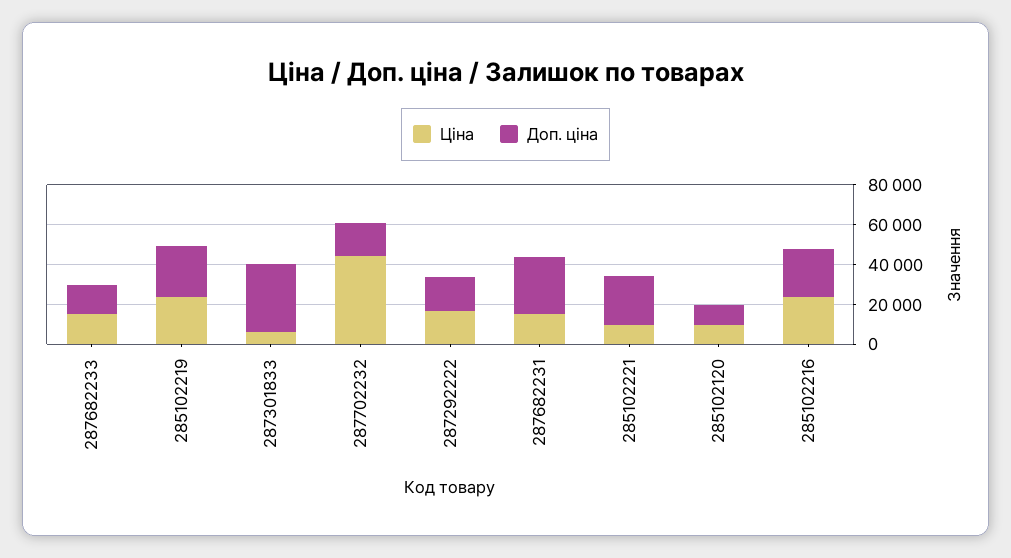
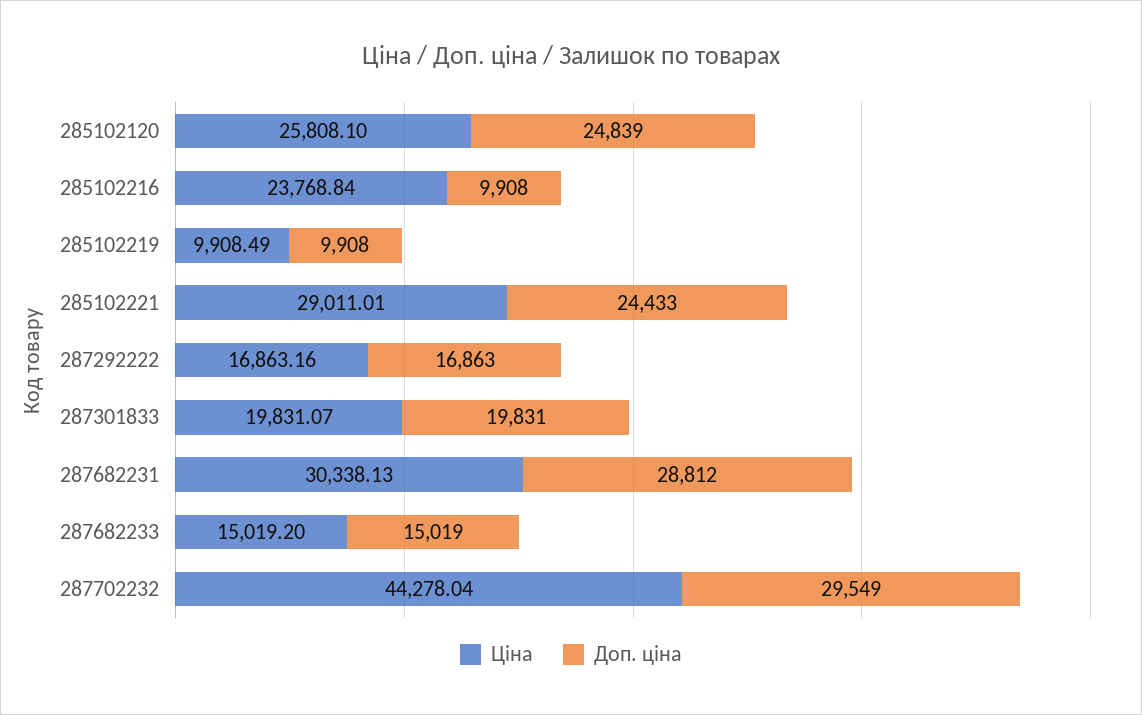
  {
    "Ціна": {
      "287682233": 15019.2,
-     "285102219": 25000,
+     "285102219": 9908.49,
-     "287301833": 5000,
+     "287301833": 19831.07,
      "287702232": 44278.04,
      "287292222": 16863.16,
-     "287682231": 15000,
+     "287682231": 30338.13,
-     "285102221": 10000,
+     "285102221": 29011.01,
-     "285102120": 10000,
+     "285102120": 25808.1,
      "285102216": 23768.84
    },
    "Доп. ціна": {
      "287682233": 15019,
-     "285102219": 25000,
+     "285102219": 9908,
-     "287301833": 35000,
+     "287301833": 19831,
-     "287702232": 15000,
+     "287702232": 29549,
      "287292222": 16863,
      "287682231": 28812,
      "285102221": 24433,
-     "285102120": 10000,
+     "285102120": 24839,
-     "285102216": 25000
+     "285102216": 9908
    }
  }

